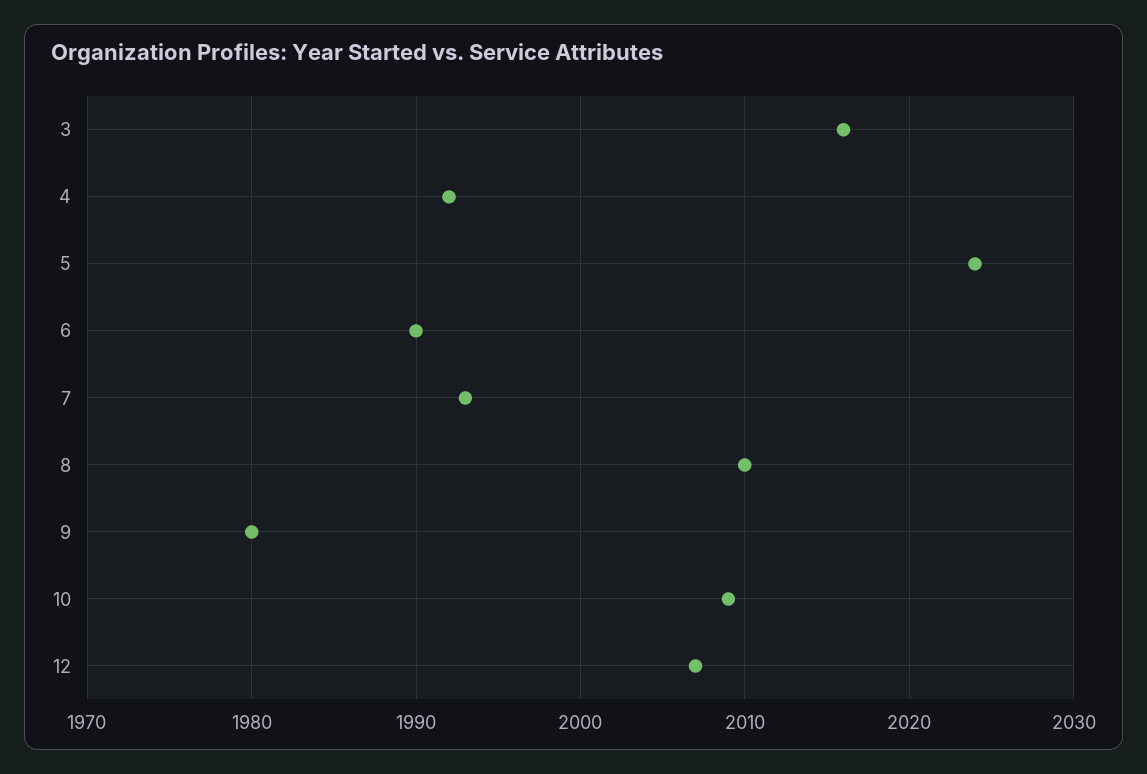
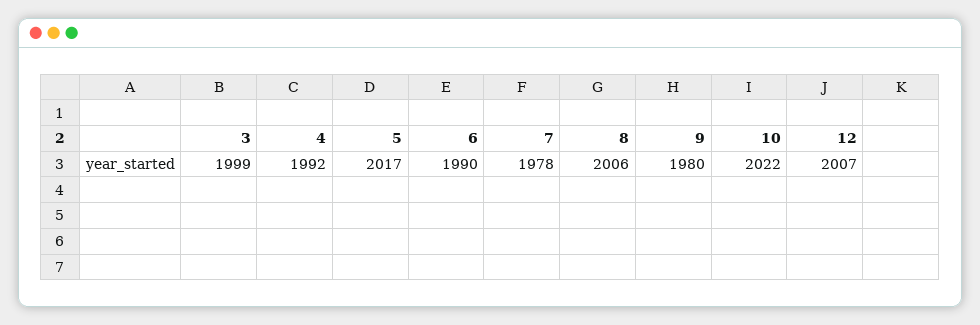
  {
-   "3": 2016,
+   "3": 1999,
    "4": 1992,
-   "5": 2024,
+   "5": 2017,
    "6": 1990,
-   "7": 1993,
+   "7": 1978,
-   "8": 2010,
+   "8": 2006,
    "9": 1980,
-   "10": 2009,
+   "10": 2022,
    "12": 2007
  }

